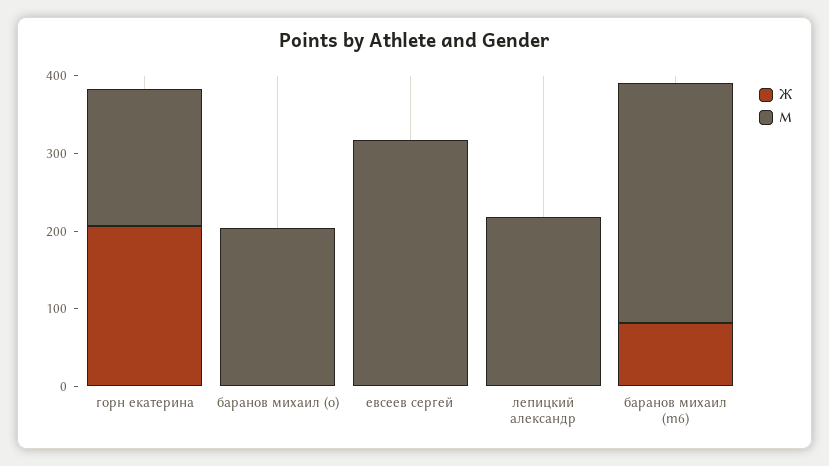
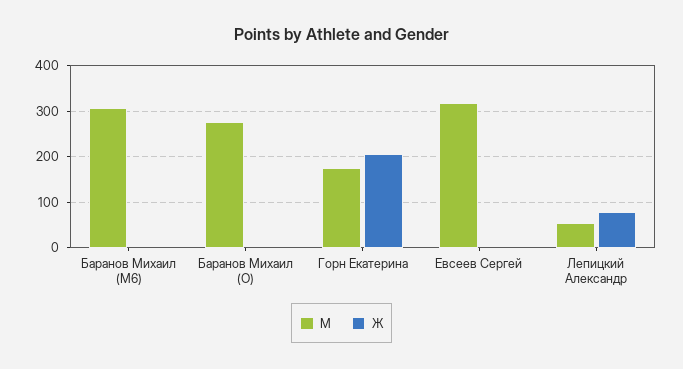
  {
    "Ж": {
      "горн екатерина": 200,
      "баранов михаил (o)": 0,
      "евсеев сергей": 0,
-     "лепицкий александр": 0,
+     "лепицкий александр": 80,
-     "баранов михаил (m6)": 80
+     "баранов михаил (m6)": 0
    },
    "М": {
      "горн екатерина": 180,
-     "баранов михаил (o)": 200,
+     "баранов михаил (o)": 280,
      "евсеев сергей": 320,
-     "лепицкий александр": 220,
+     "лепицкий александр": 60,
      "баранов михаил (m6)": 300
    }
  }

